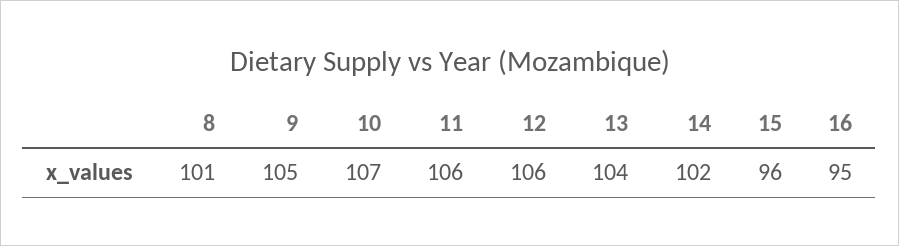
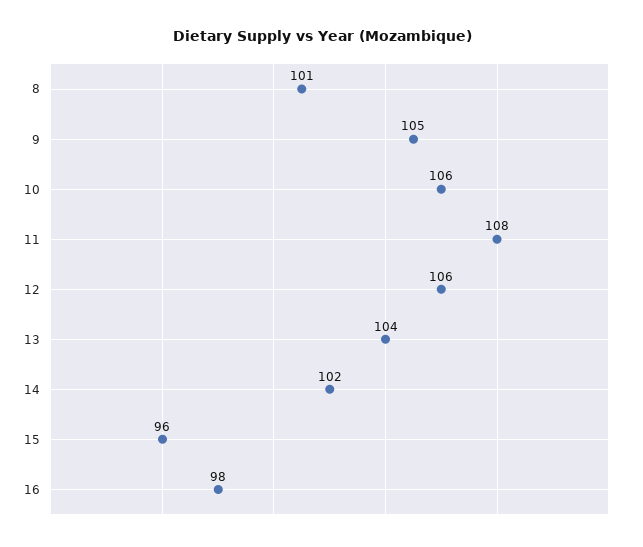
  {
    "8": 101,
    "9": 105,
-   "10": 107,
+   "10": 106,
-   "11": 106,
+   "11": 108,
    "12": 106,
    "13": 104,
    "14": 102,
    "15": 96,
-   "16": 95
+   "16": 98
  }

